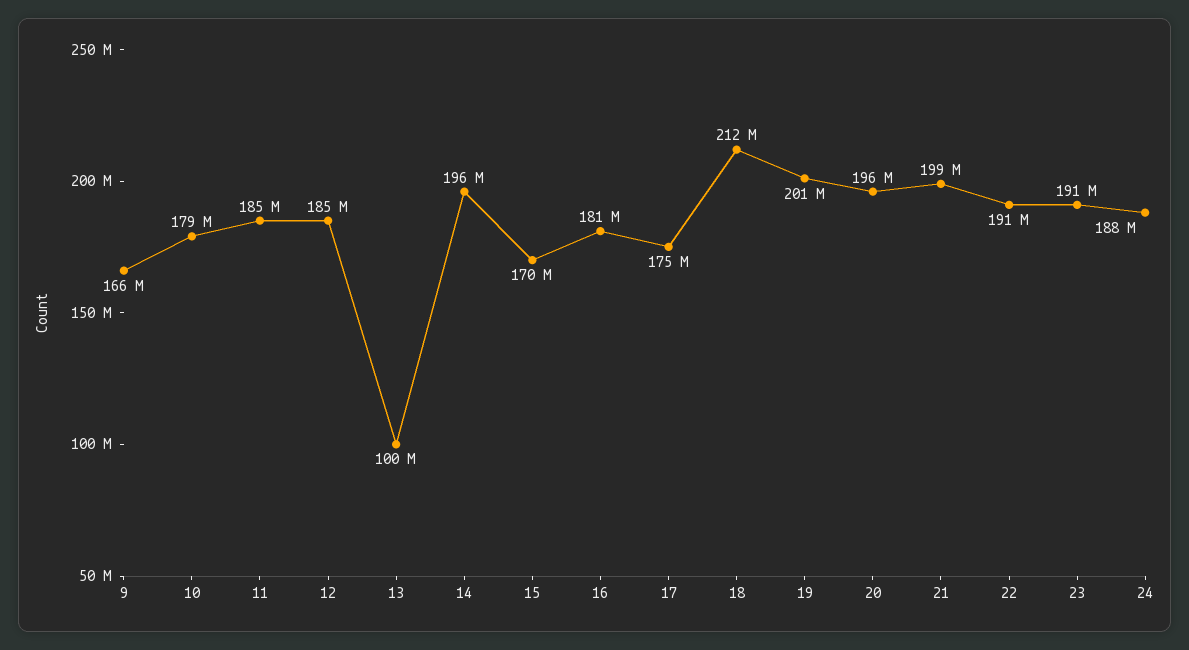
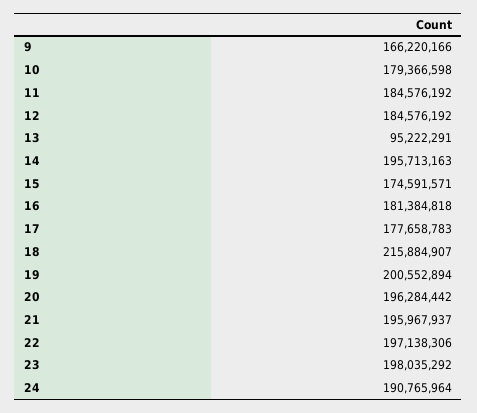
  {
    "9": 166220166,
    "10": 179366598,
    "11": 184576192,
    "12": 184576192,
-   "13": 100000000,
+   "13": 95222291,
    "14": 195713163,
-   "15": 170000000,
+   "15": 174591571,
    "16": 181384818,
-   "17": 175000000,
+   "17": 177658783,
-   "18": 212000000,
+   "18": 215884907,
    "19": 200552894,
    "20": 196284442,
-   "21": 199000000,
+   "21": 195967937,
-   "22": 191000000,
+   "22": 197138306,
-   "23": 191000000,
+   "23": 198035292,
-   "24": 188000000
+   "24": 190765964
  }

